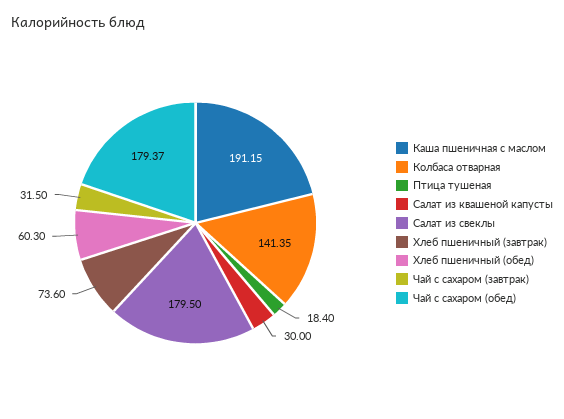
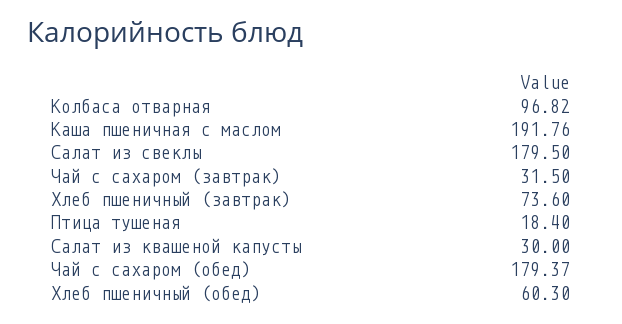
  {
-   "Каша пшеничная с маслом": 191.15,
+   "Каша пшеничная с маслом": 191.76,
-   "Колбаса отварная": 141.35,
+   "Колбаса отварная": 96.82,
    "Птица тушеная": 18.4,
    "Салат из квашеной капусты": 30,
    "Салат из свеклы": 179.5,
    "Хлеб пшеничный (завтрак)": 73.6,
    "Хлеб пшеничный (обед)": 60.3,
    "Чай с сахаром (завтрак)": 31.5,
    "Чай с сахаром (обед)": 179.37
  }

